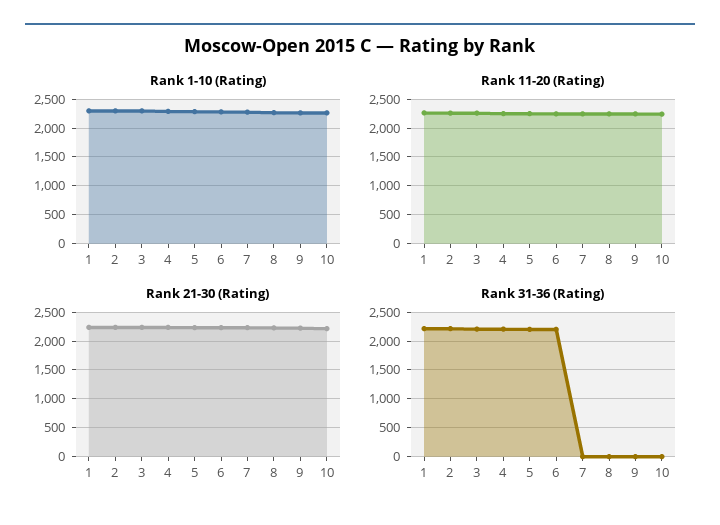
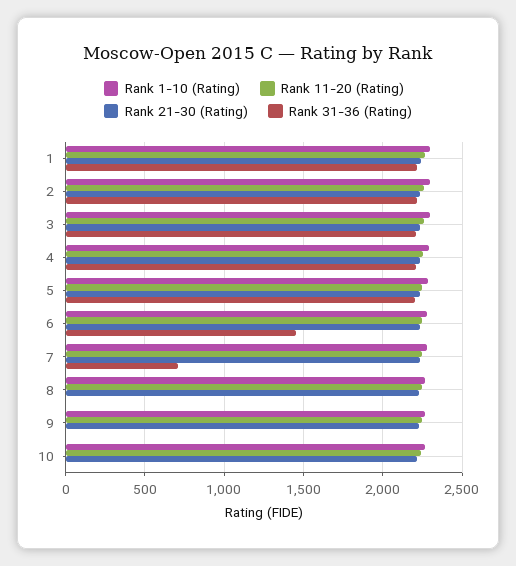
  {
    "Rank 1-10 (Rating)": {
      "1": 2300,
      "2": 2300,
      "3": 2300,
      "4": 2300,
      "5": 2300,
      "6": 2300,
      "7": 2300,
      "8": 2250,
      "9": 2250,
      "10": 2250
    },
    "Rank 11-20 (Rating)": {
      "1": 2250,
      "2": 2250,
      "3": 2250,
      "4": 2250,
      "5": 2250,
      "6": 2250,
      "7": 2250,
      "8": 2250,
      "9": 2250,
      "10": 2250
    },
    "Rank 21-30 (Rating)": {
      "1": 2250,
      "2": 2250,
      "3": 2250,
      "4": 2250,
      "5": 2250,
      "6": 2250,
      "7": 2250,
      "8": 2250,
      "9": 2200,
      "10": 2200
    },
    "Rank 31-36 (Rating)": {
      "1": 2200,
      "2": 2200,
      "3": 2200,
      "4": 2200,
      "5": 2200,
-     "6": 2250,
+     "6": 1450,
-     "7": 0,
+     "7": 700,
      "8": 0,
      "9": 0,
      "10": 0
    }
  }

